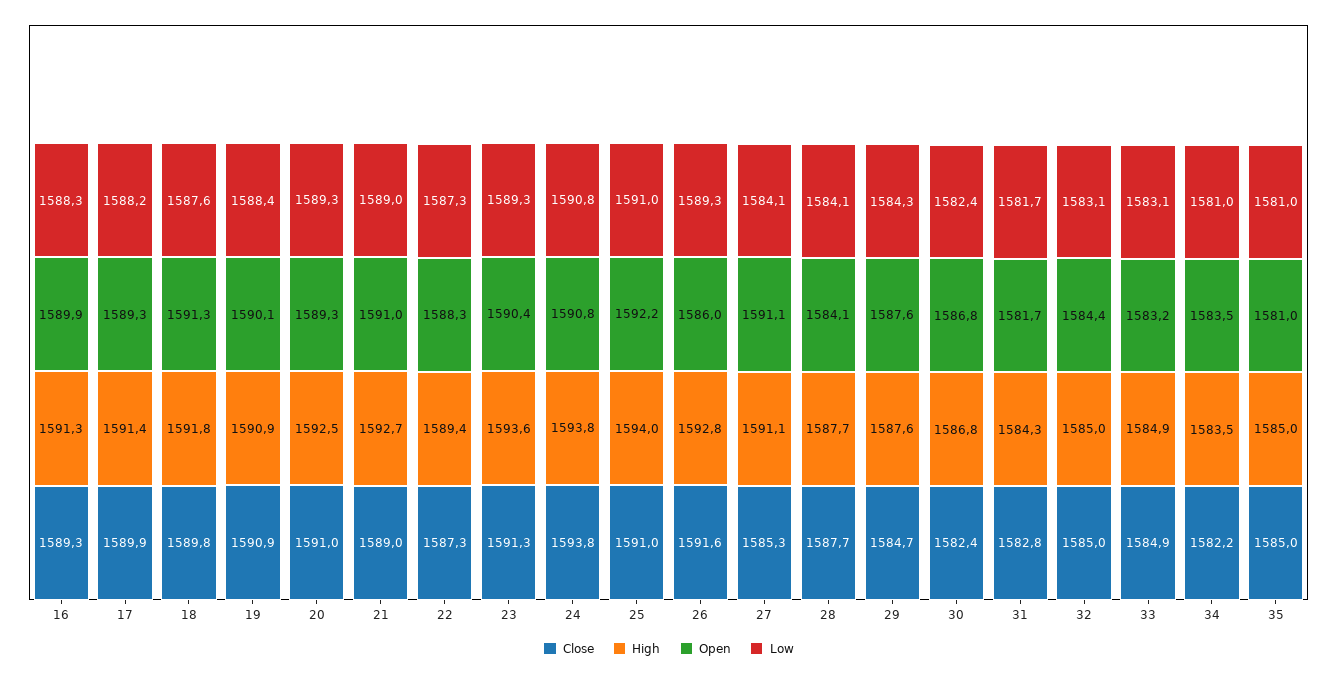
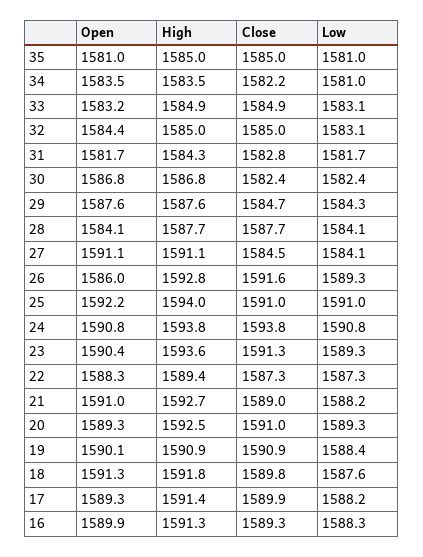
  {
    "Close": {
      "16": 1589.3,
      "17": 1589.9,
      "18": 1589.8,
      "19": 1590.9,
      "20": 1591,
      "21": 1589,
      "22": 1587.3,
      "23": 1591.3,
      "24": 1593.8,
      "25": 1591,
      "26": 1591.6,
-     "27": 1585.3,
+     "27": 1584.5,
      "28": 1587.7,
      "29": 1584.7,
      "30": 1582.4,
      "31": 1582.8,
      "32": 1585,
      "33": 1584.9,
      "34": 1582.2,
      "35": 1585
    },
    "High": {
      "16": 1591.3,
      "17": 1591.4,
      "18": 1591.8,
      "19": 1590.9,
      "20": 1592.5,
      "21": 1592.7,
      "22": 1589.4,
      "23": 1593.6,
      "24": 1593.8,
      "25": 1594,
      "26": 1592.8,
      "27": 1591.1,
      "28": 1587.7,
      "29": 1587.6,
      "30": 1586.8,
      "31": 1584.3,
      "32": 1585,
      "33": 1584.9,
      "34": 1583.5,
      "35": 1585
    },
    "Open": {
      "16": 1589.9,
      "17": 1589.3,
      "18": 1591.3,
      "19": 1590.1,
      "20": 1589.3,
      "21": 1591,
      "22": 1588.3,
      "23": 1590.4,
      "24": 1590.8,
      "25": 1592.2,
      "26": 1586,
      "27": 1591.1,
      "28": 1584.1,
      "29": 1587.6,
      "30": 1586.8,
      "31": 1581.7,
      "32": 1584.4,
      "33": 1583.2,
      "34": 1583.5,
      "35": 1581
    },
    "Low": {
      "16": 1588.3,
      "17": 1588.2,
      "18": 1587.6,
      "19": 1588.4,
      "20": 1589.3,
-     "21": 1589,
+     "21": 1588.2,
      "22": 1587.3,
      "23": 1589.3,
      "24": 1590.8,
      "25": 1591,
      "26": 1589.3,
      "27": 1584.1,
      "28": 1584.1,
      "29": 1584.3,
      "30": 1582.4,
      "31": 1581.7,
      "32": 1583.1,
      "33": 1583.1,
      "34": 1581,
      "35": 1581
    }
  }

